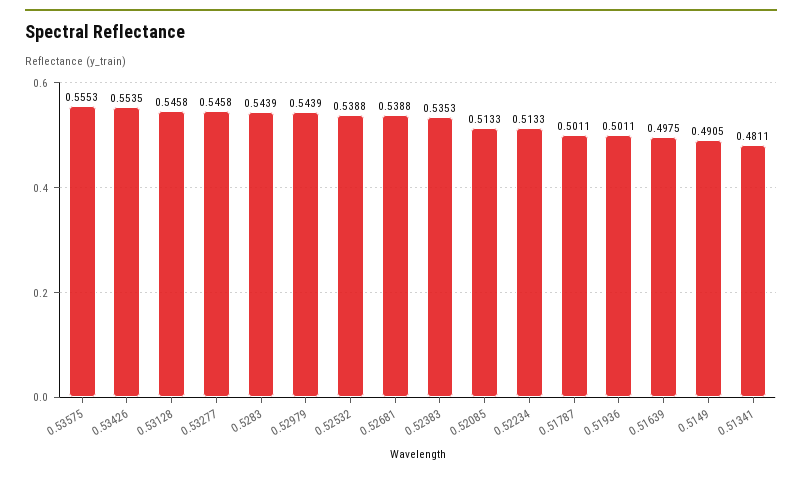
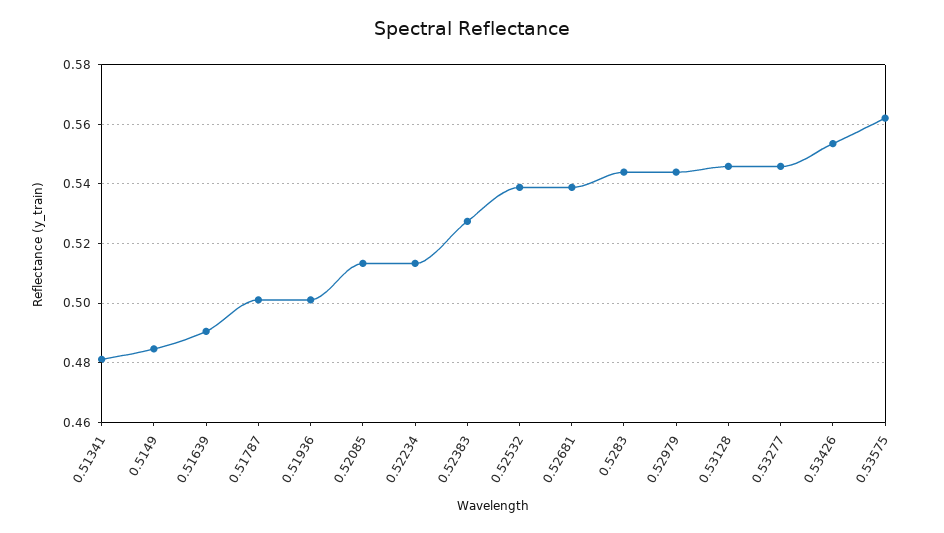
  {
-   "0.53575": 0.5553,
+   "0.53575": 0.5625,
    "0.53426": 0.5535,
    "0.53128": 0.5458,
    "0.53277": 0.5458,
    "0.5283": 0.5439,
    "0.52979": 0.5439,
    "0.52532": 0.5388,
    "0.52681": 0.5388,
-   "0.52383": 0.5353,
+   "0.52383": 0.5275,
    "0.52085": 0.5133,
    "0.52234": 0.5133,
    "0.51787": 0.5011,
    "0.51936": 0.5011,
-   "0.51639": 0.4975,
+   "0.51639": 0.49,
-   "0.5149": 0.4905,
+   "0.5149": 0.485,
    "0.51341": 0.4811
  }

